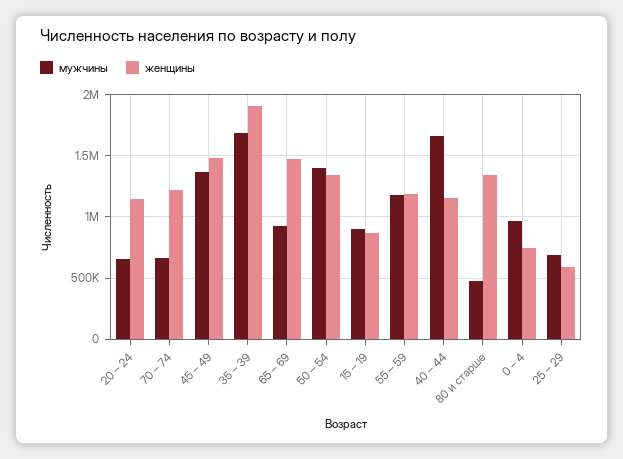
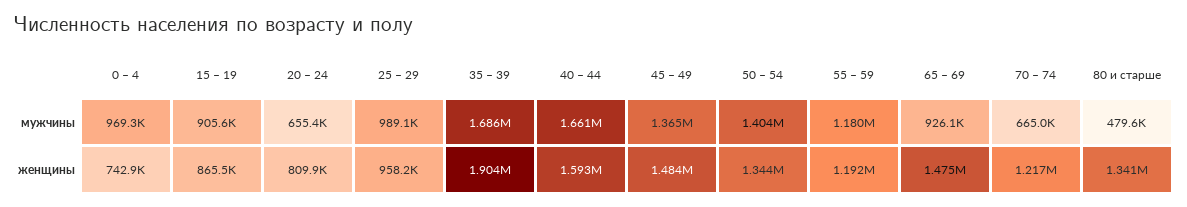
  {
    "мужчины": {
      "20 – 24": 655400,
      "70 – 74": 665000,
      "45 – 49": 1365000,
      "35 – 39": 1686000,
      "65 – 69": 926100,
      "50 – 54": 1404000,
      "15 – 19": 905600,
      "55 – 59": 1180000,
      "40 – 44": 1661000,
      "80 и старше": 479600,
      "0 – 4": 969300,
-     "25 – 29": 700000
+     "25 – 29": 989100
    },
    "женщины": {
-     "20 – 24": 1150000,
+     "20 – 24": 809900,
      "70 – 74": 1217000,
      "45 – 49": 1484000,
      "35 – 39": 1904000,
      "65 – 69": 1475000,
      "50 – 54": 1344000,
      "15 – 19": 865500,
      "55 – 59": 1192000,
-     "40 – 44": 1150000,
+     "40 – 44": 1593000,
      "80 и старше": 1341000,
      "0 – 4": 742900,
-     "25 – 29": 600000
+     "25 – 29": 958200
    }
  }

